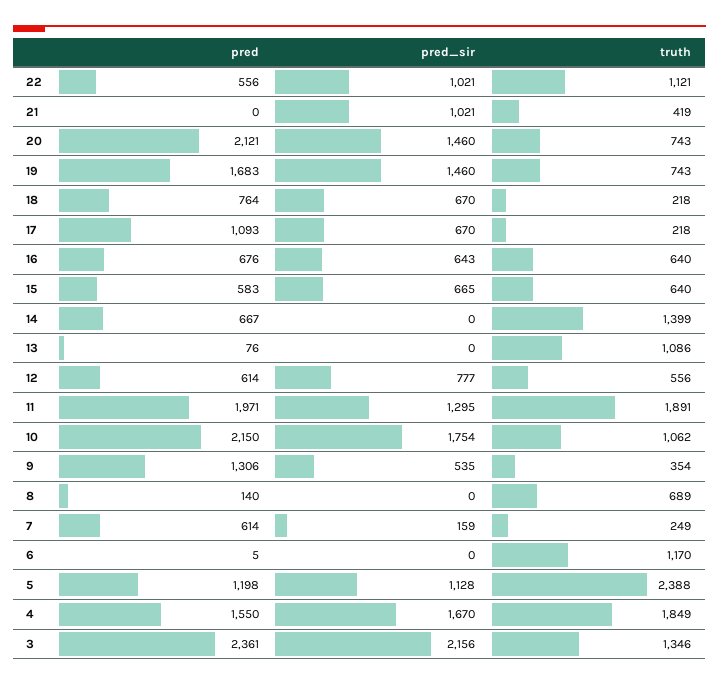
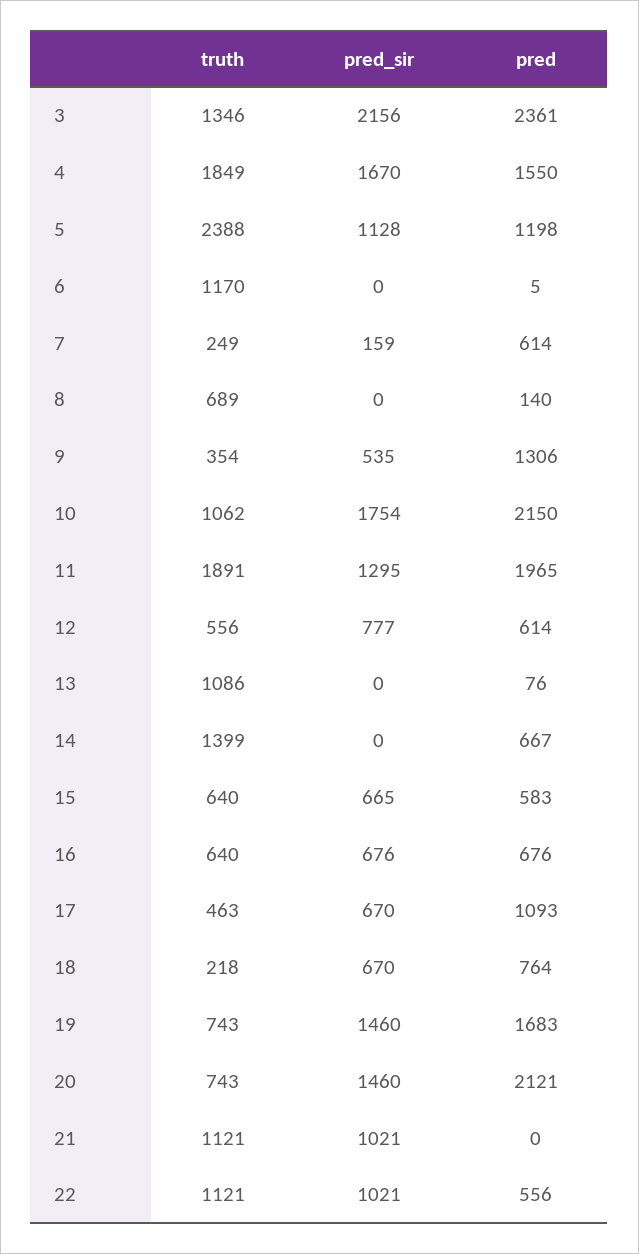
  {
    "pred": {
      "22": 556,
      "21": 0,
      "20": 2121,
      "19": 1683,
      "18": 764,
      "17": 1093,
      "16": 676,
      "15": 583,
      "14": 667,
      "13": 76,
      "12": 614,
-     "11": 1971,
+     "11": 1965,
      "10": 2150,
      "9": 1306,
      "8": 140,
      "7": 614,
      "6": 5,
      "5": 1198,
      "4": 1550,
      "3": 2361
    },
    "pred_sir": {
      "22": 1021,
      "21": 1021,
      "20": 1460,
      "19": 1460,
      "18": 670,
      "17": 670,
-     "16": 643,
+     "16": 676,
      "15": 665,
      "14": 0,
      "13": 0,
      "12": 777,
      "11": 1295,
      "10": 1754,
      "9": 535,
      "8": 0,
      "7": 159,
      "6": 0,
      "5": 1128,
      "4": 1670,
      "3": 2156
    },
    "truth": {
      "22": 1121,
-     "21": 419,
+     "21": 1121,
      "20": 743,
      "19": 743,
      "18": 218,
-     "17": 218,
+     "17": 463,
      "16": 640,
      "15": 640,
      "14": 1399,
      "13": 1086,
      "12": 556,
      "11": 1891,
      "10": 1062,
      "9": 354,
      "8": 689,
      "7": 249,
      "6": 1170,
      "5": 2388,
      "4": 1849,
      "3": 1346
    }
  }

